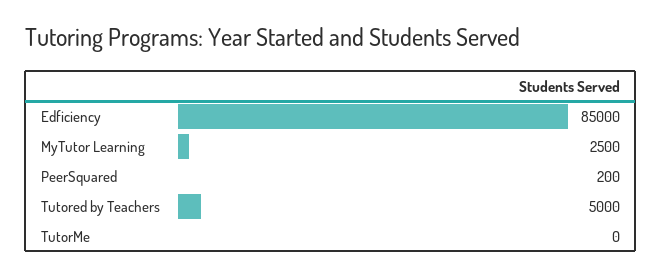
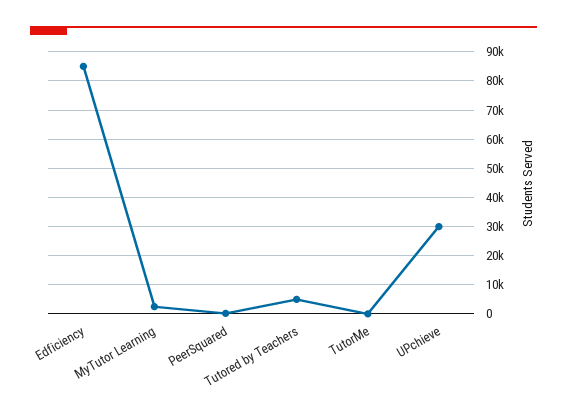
  {
    "Edficiency": 85000,
    "MyTutor Learning": 2500,
    "PeerSquared": 200,
    "Tutored by Teachers": 5000,
-   "TutorMe": 0
+   "TutorMe": 0,
+   "UPchieve": 30000
  }

